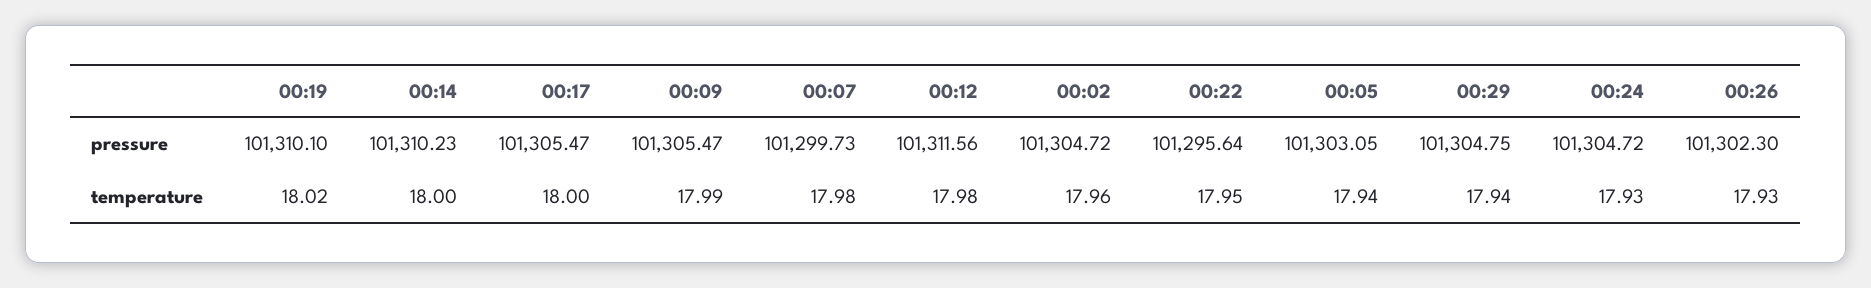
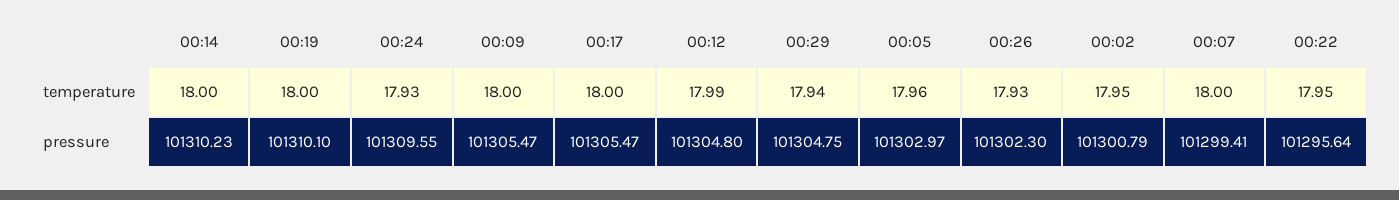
  {
    "00:19": {
      "pressure": 101310.1,
-     "temperature": 18.02
+     "temperature": 18
    },
    "00:14": {
      "pressure": 101310.23,
      "temperature": 18
    },
    "00:17": {
      "pressure": 101305.47,
      "temperature": 18
    },
    "00:09": {
      "pressure": 101305.47,
-     "temperature": 17.99
+     "temperature": 18
    },
    "00:07": {
-     "pressure": 101299.73,
+     "pressure": 101299.41,
-     "temperature": 17.98
+     "temperature": 18
    },
    "00:12": {
-     "pressure": 101311.56,
+     "pressure": 101304.8,
-     "temperature": 17.98
+     "temperature": 17.99
    },
    "00:02": {
-     "pressure": 101304.72,
+     "pressure": 101300.79,
-     "temperature": 17.96
+     "temperature": 17.95
    },
    "00:22": {
      "pressure": 101295.64,
      "temperature": 17.95
    },
    "00:05": {
-     "pressure": 101303.05,
+     "pressure": 101302.97,
-     "temperature": 17.94
+     "temperature": 17.96
    },
    "00:29": {
      "pressure": 101304.75,
      "temperature": 17.94
    },
    "00:24": {
-     "pressure": 101304.72,
+     "pressure": 101309.55,
      "temperature": 17.93
    },
    "00:26": {
      "pressure": 101302.3,
      "temperature": 17.93
    }
  }

